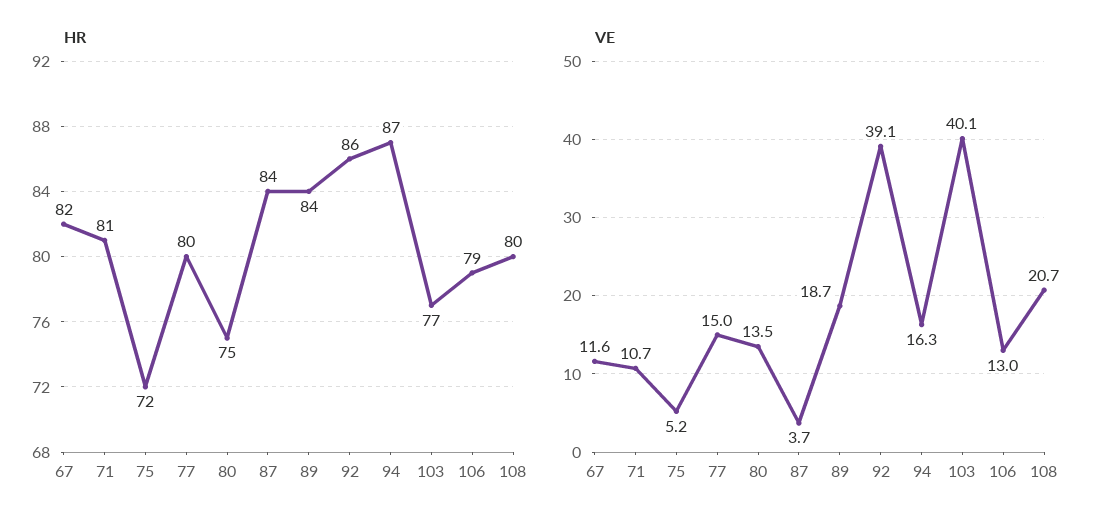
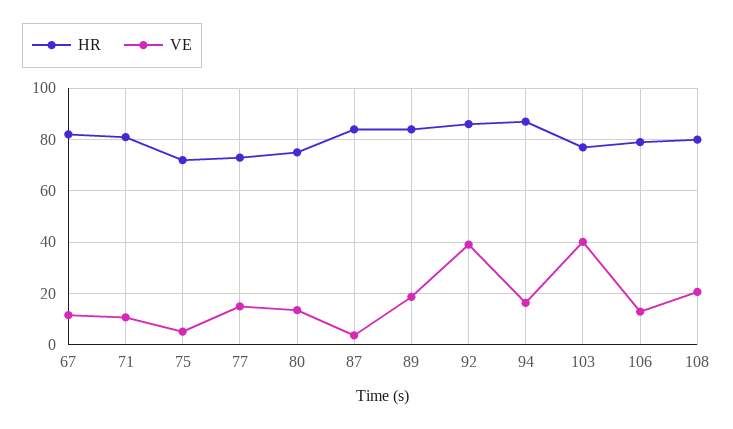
  {
    "HR": {
      "67": 82,
      "71": 81,
      "75": 72,
-     "77": 80,
+     "77": 72.5,
      "80": 75,
      "87": 84,
      "89": 84,
      "92": 86,
      "94": 87,
      "103": 77,
      "106": 79,
      "108": 80
    },
    "VE": {
      "67": 11.6,
      "71": 10.7,
      "75": 5.2,
      "77": 15,
      "80": 13.5,
      "87": 3.7,
      "89": 18.7,
      "92": 39.1,
      "94": 16.3,
      "103": 40.1,
      "106": 13,
      "108": 20.7
    }
  }

